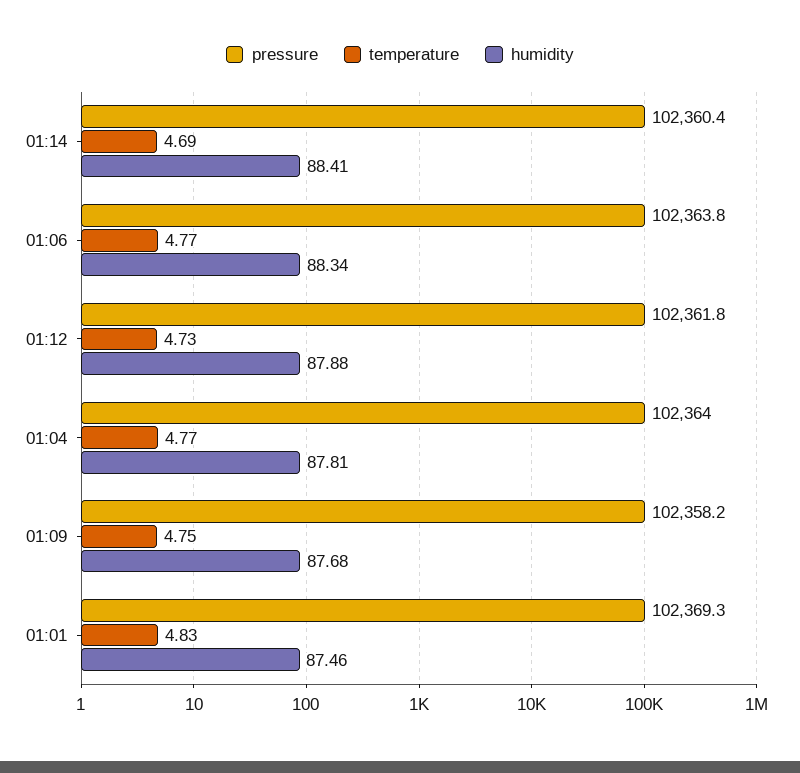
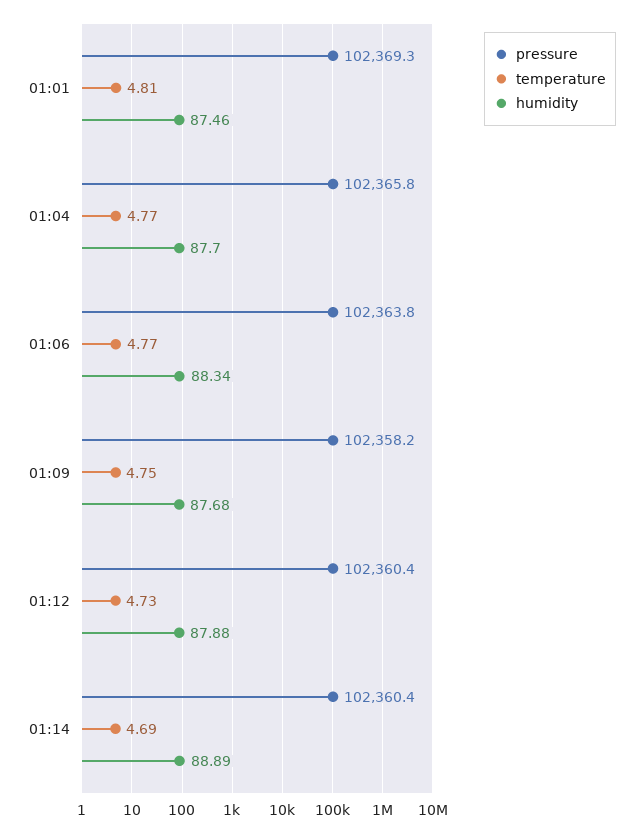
  {
    "pressure": {
      "01:14": 102360.4,
      "01:06": 102363.8,
-     "01:12": 102361.8,
+     "01:12": 102360.4,
-     "01:04": 102364,
+     "01:04": 102365.8,
      "01:09": 102358.2,
      "01:01": 102369.3
    },
    "temperature": {
      "01:14": 4.69,
      "01:06": 4.77,
      "01:12": 4.73,
      "01:04": 4.77,
      "01:09": 4.75,
-     "01:01": 4.83
+     "01:01": 4.81
    },
    "humidity": {
-     "01:14": 88.41,
+     "01:14": 88.89,
      "01:06": 88.34,
      "01:12": 87.88,
-     "01:04": 87.81,
+     "01:04": 87.7,
      "01:09": 87.68,
      "01:01": 87.46
    }
  }

